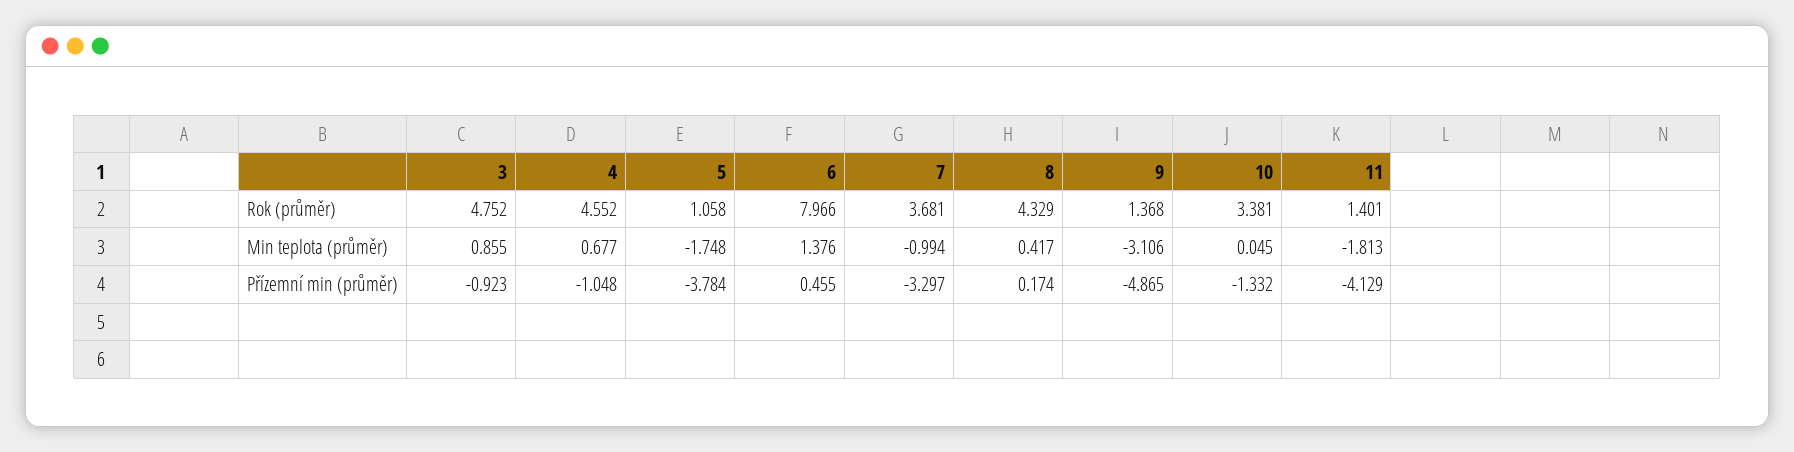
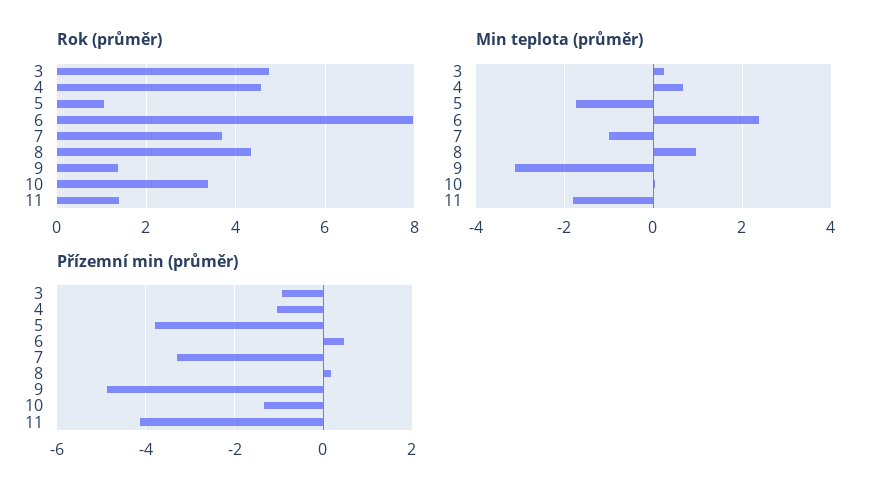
  {
    "Rok (průměr)": {
      "3": 4.752,
      "4": 4.552,
      "5": 1.058,
      "6": 7.966,
      "7": 3.681,
      "8": 4.329,
      "9": 1.368,
      "10": 3.381,
      "11": 1.401
    },
    "Min teplota (průměr)": {
-     "3": 0.855,
+     "3": 0.2,
      "4": 0.677,
      "5": -1.748,
-     "6": 1.376,
+     "6": 2.4,
      "7": -0.994,
-     "8": 0.417,
+     "8": 1,
      "9": -3.106,
      "10": 0.045,
      "11": -1.813
    },
    "Přízemní min (průměr)": {
      "3": -0.923,
      "4": -1.048,
      "5": -3.784,
      "6": 0.455,
      "7": -3.297,
      "8": 0.174,
      "9": -4.865,
      "10": -1.332,
      "11": -4.129
    }
  }

